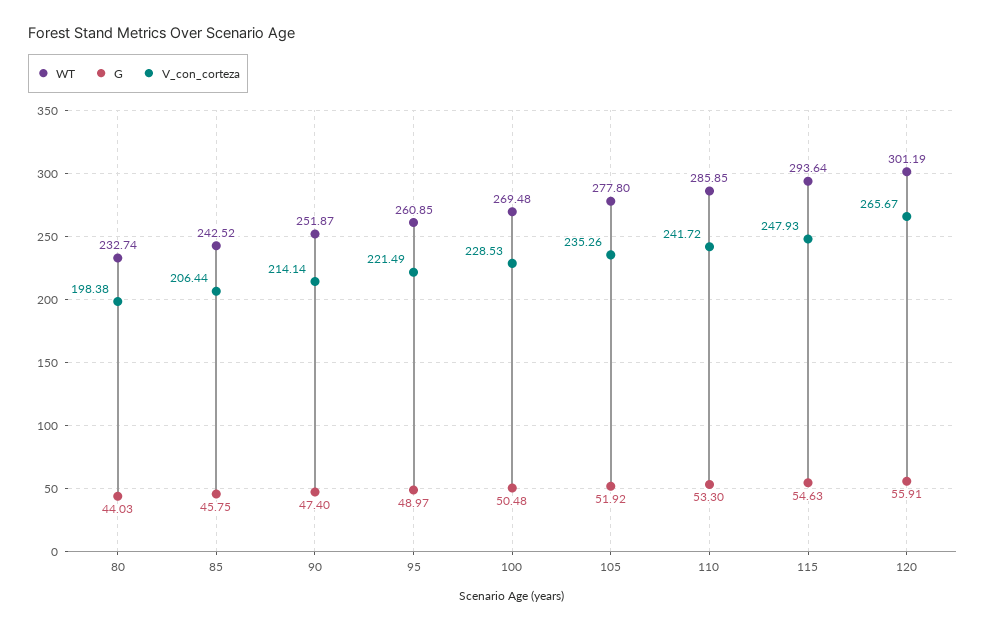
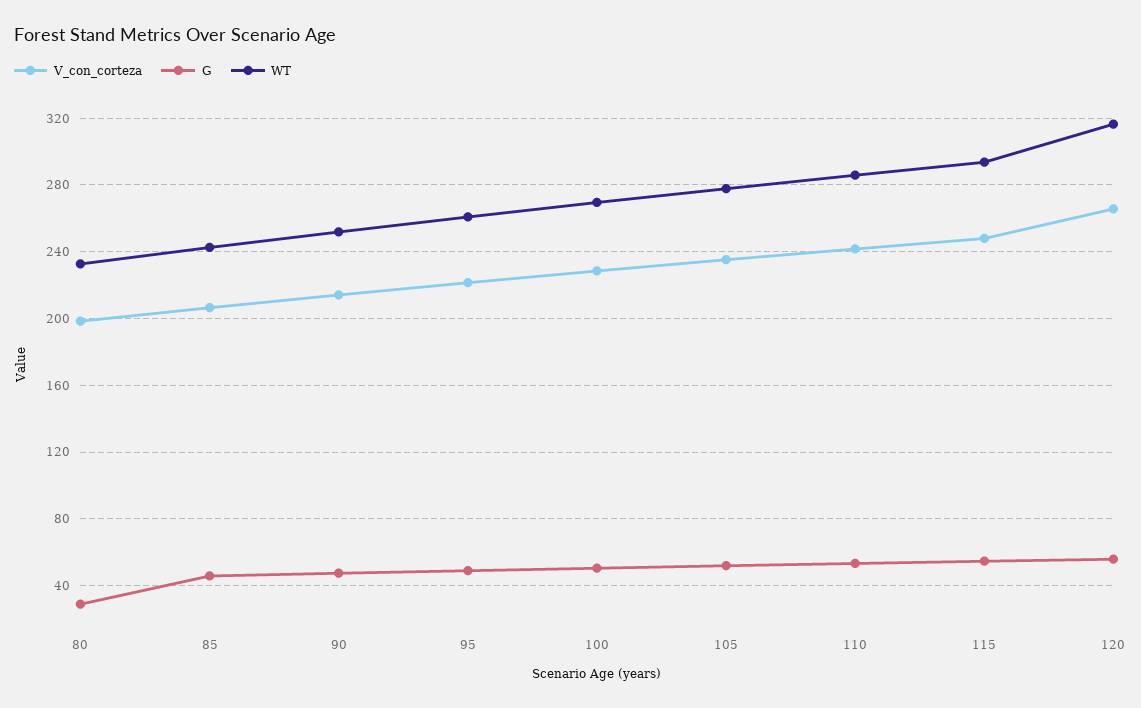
  {
    "WT": {
      "80": 232.74,
      "85": 242.52,
      "90": 251.87,
      "95": 260.85,
      "100": 269.48,
      "105": 277.8,
      "110": 285.85,
      "115": 293.64,
-     "120": 301.19
+     "120": 315
    },
    "G": {
-     "80": 44.03,
+     "80": 30,
      "85": 45.75,
      "90": 47.4,
      "95": 48.97,
      "100": 50.48,
      "105": 51.92,
      "110": 53.3,
      "115": 54.63,
      "120": 55.91
    },
    "V_con_corteza": {
      "80": 198.38,
      "85": 206.44,
      "90": 214.14,
      "95": 221.49,
      "100": 228.53,
      "105": 235.26,
      "110": 241.72,
      "115": 247.93,
      "120": 265.67
    }
  }

